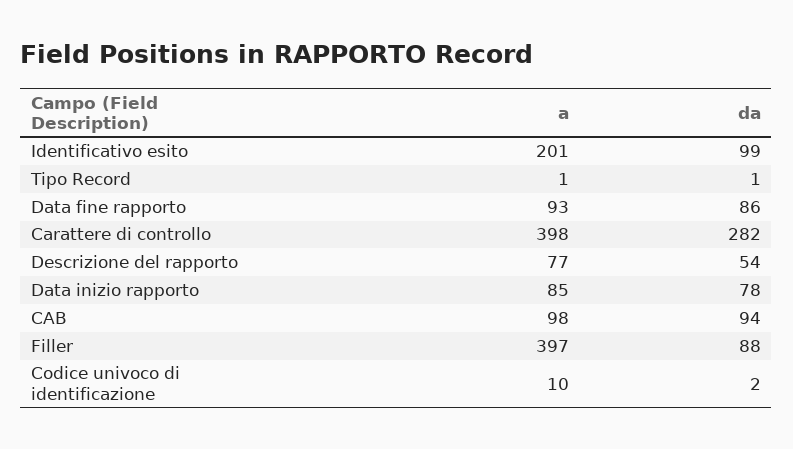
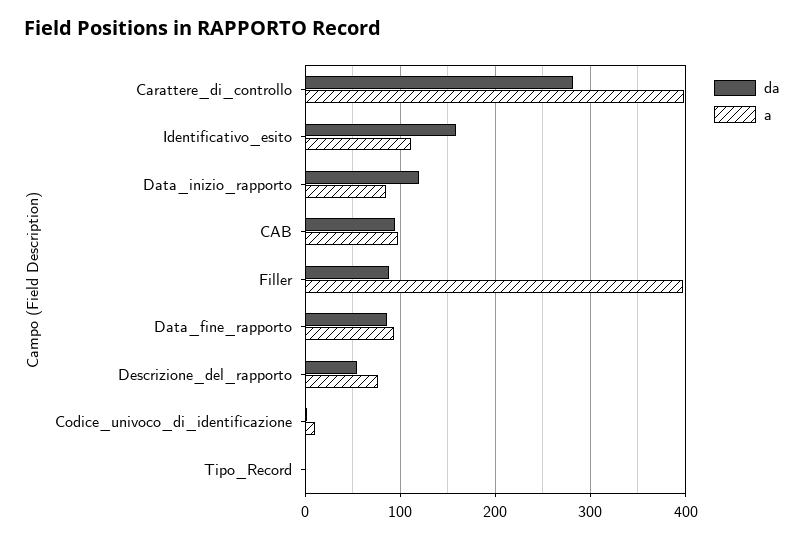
  {
    "a": {
-     "Identificativo esito": 201,
+     "Identificativo esito": 110,
      "Tipo Record": 1,
      "Data fine rapporto": 93,
      "Carattere di controllo": 398,
      "Descrizione del rapporto": 77,
      "Data inizio rapporto": 85,
      "CAB": 98,
      "Filler": 397,
      "Codice univoco di identificazione": 10
    },
    "da": {
-     "Identificativo esito": 99,
+     "Identificativo esito": 160,
      "Tipo Record": 1,
      "Data fine rapporto": 86,
      "Carattere di controllo": 282,
      "Descrizione del rapporto": 54,
-     "Data inizio rapporto": 78,
+     "Data inizio rapporto": 120,
      "CAB": 94,
      "Filler": 88,
      "Codice univoco di identificazione": 2
    }
  }

